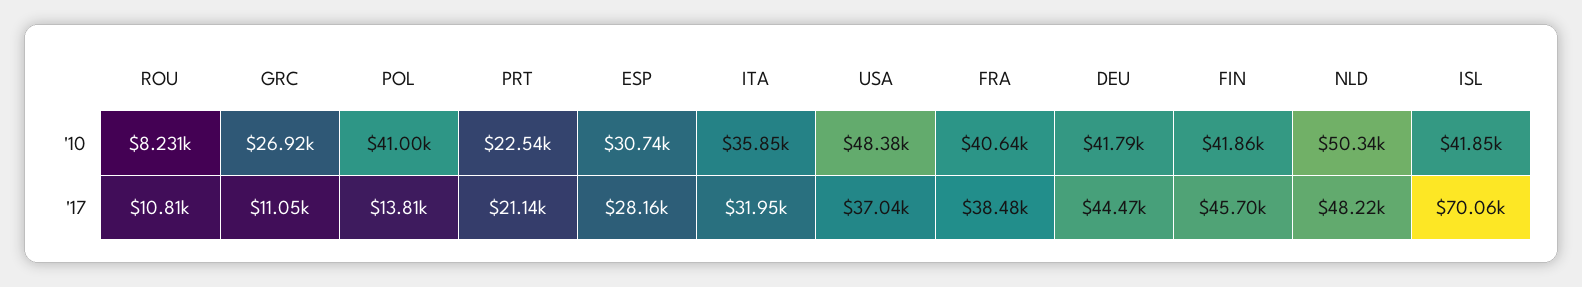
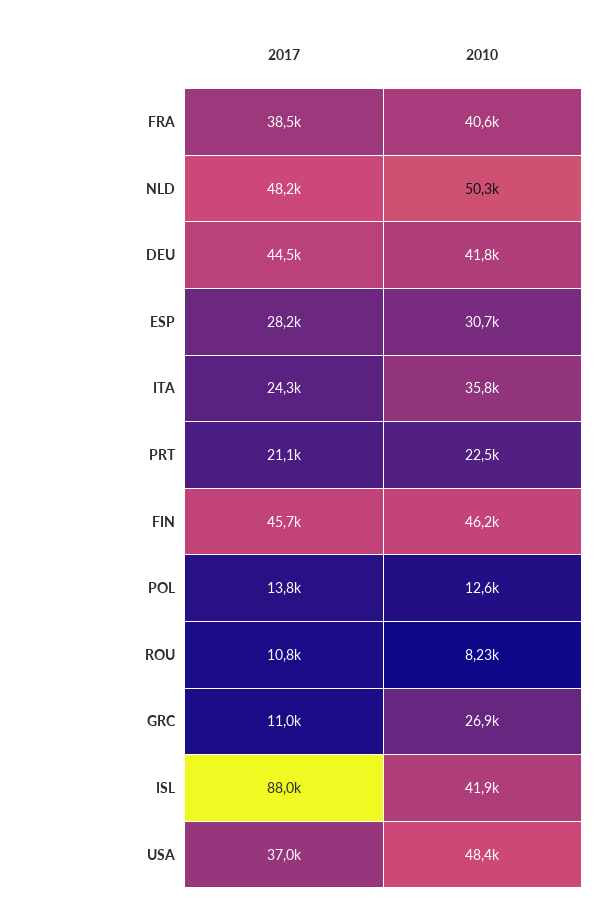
  {
    "ROU": {
      "'10": 8231,
      "'17": 10810
    },
    "GRC": {
      "'10": 26920,
      "'17": 11050
    },
    "POL": {
-     "'10": 41000,
+     "'10": 12600,
      "'17": 13810
    },
    "PRT": {
      "'10": 22540,
      "'17": 21140
    },
    "ESP": {
      "'10": 30740,
      "'17": 28160
    },
    "ITA": {
      "'10": 35850,
-     "'17": 31950
+     "'17": 24300
    },
    "USA": {
      "'10": 48380,
      "'17": 37040
    },
    "FRA": {
      "'10": 40640,
      "'17": 38480
    },
    "DEU": {
      "'10": 41790,
      "'17": 44470
    },
    "FIN": {
-     "'10": 41860,
+     "'10": 46200,
      "'17": 45700
    },
    "NLD": {
      "'10": 50340,
      "'17": 48220
    },
    "ISL": {
      "'10": 41850,
-     "'17": 70060
+     "'17": 88000
    }
  }

